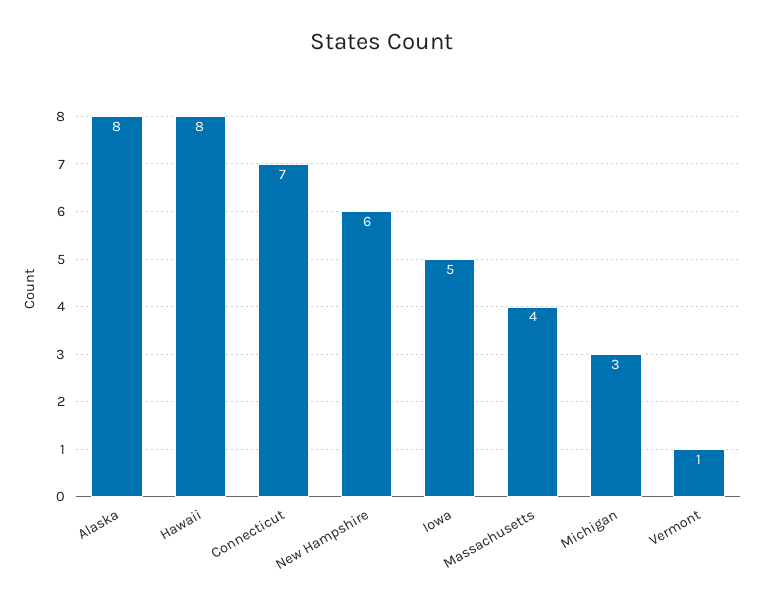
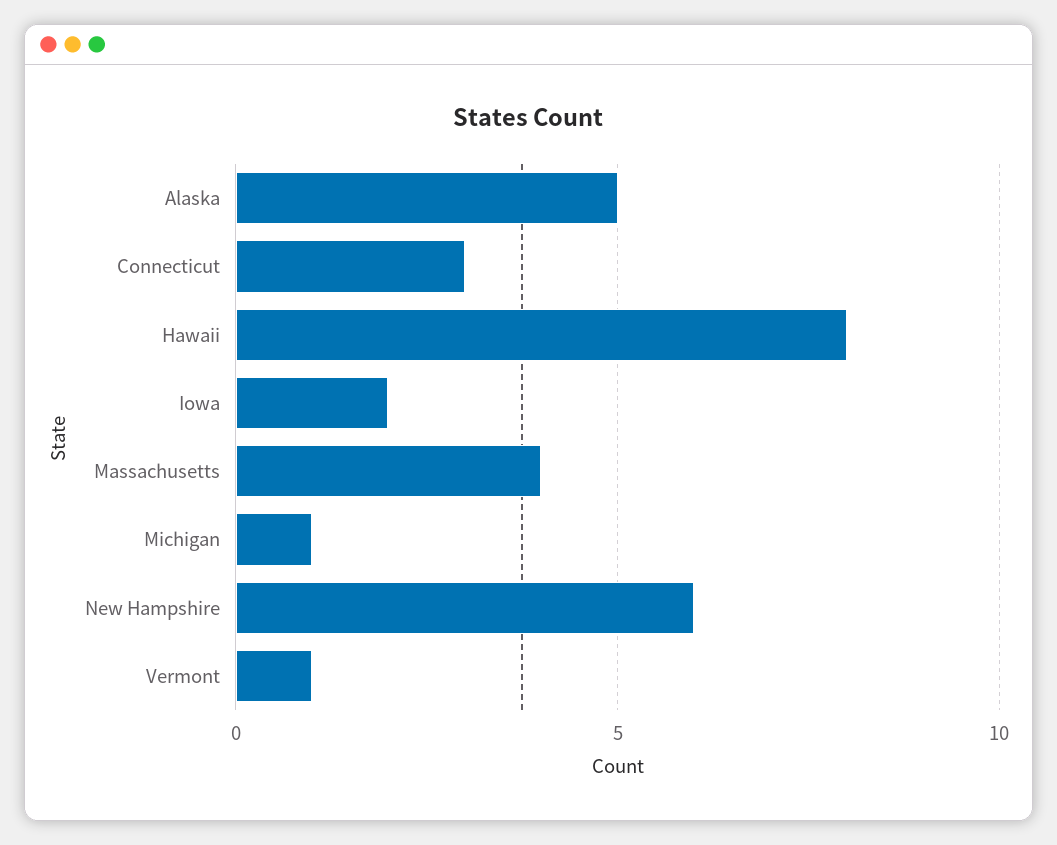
  {
-   "Alaska": 8,
+   "Alaska": 5,
    "Hawaii": 8,
-   "Connecticut": 7,
+   "Connecticut": 3,
    "New Hampshire": 6,
-   "Iowa": 5,
+   "Iowa": 2,
    "Massachusetts": 4,
-   "Michigan": 3,
+   "Michigan": 1,
    "Vermont": 1
  }

